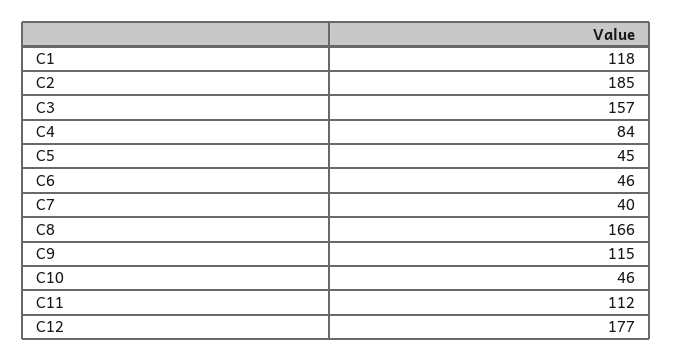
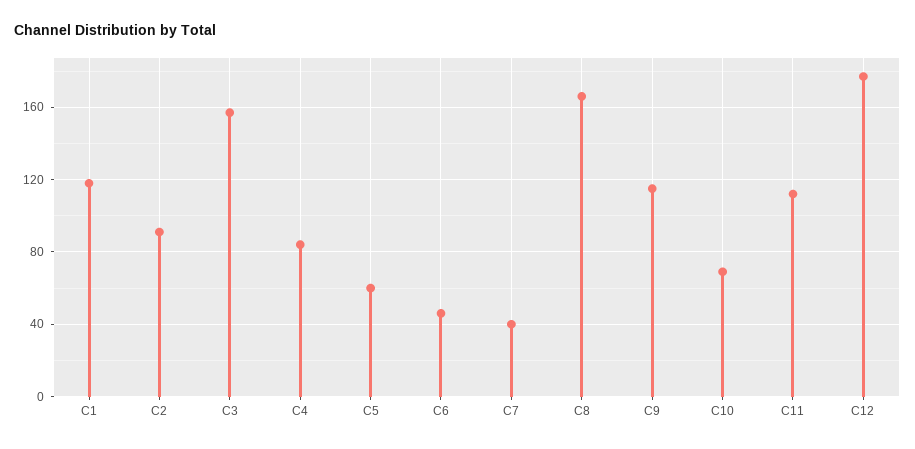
  {
    "C1": 118,
-   "C2": 185,
+   "C2": 90,
    "C3": 157,
    "C4": 84,
-   "C5": 45,
+   "C5": 60,
    "C6": 46,
    "C7": 40,
    "C8": 166,
    "C9": 115,
-   "C10": 46,
+   "C10": 70,
    "C11": 112,
    "C12": 177
  }

